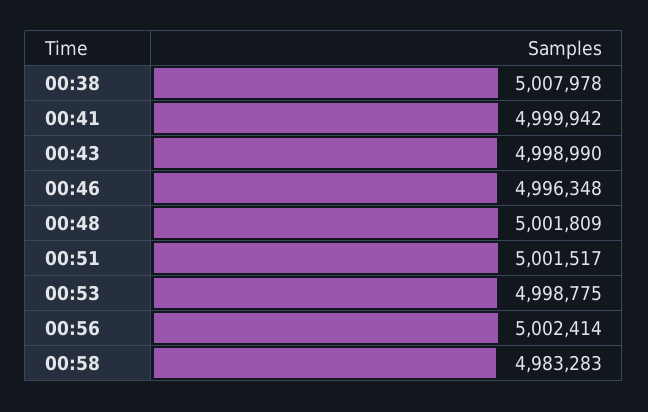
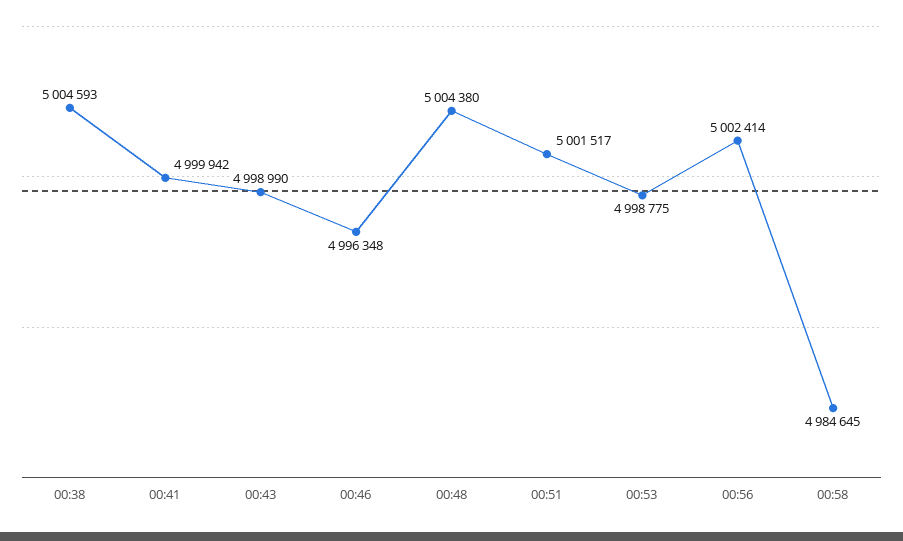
  {
-   "00:38": 5007978,
+   "00:38": 5004593,
    "00:41": 4999942,
    "00:43": 4998990,
    "00:46": 4996348,
-   "00:48": 5001809,
+   "00:48": 5004380,
    "00:51": 5001517,
    "00:53": 4998775,
    "00:56": 5002414,
-   "00:58": 4983283
+   "00:58": 4984645
  }

